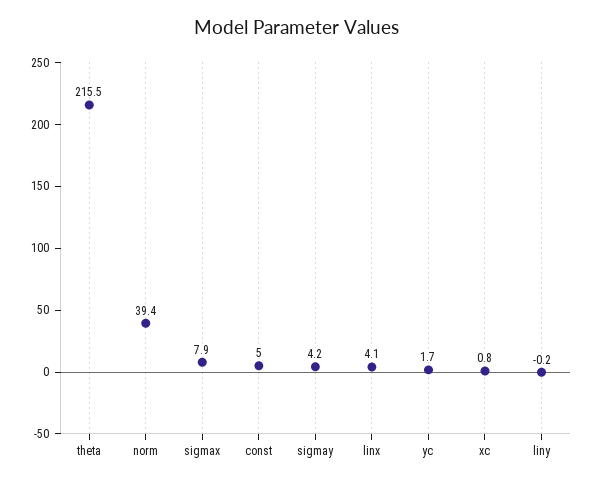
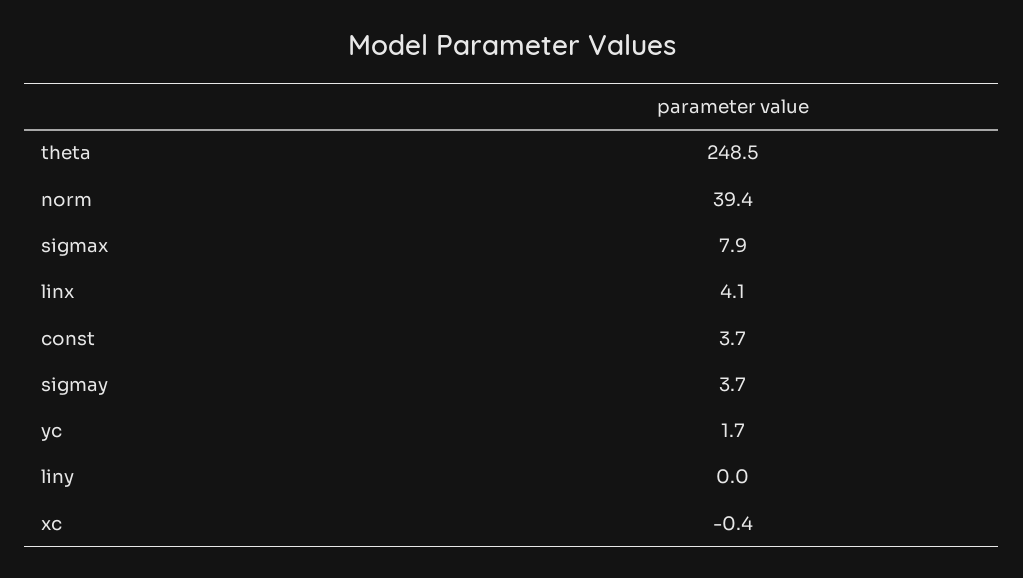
  {
-   "theta": 215.5,
+   "theta": 248.5,
    "norm": 39.4,
    "sigmax": 7.9,
-   "const": 5,
+   "const": 3.7,
-   "sigmay": 4.2,
+   "sigmay": 3.7,
    "linx": 4.1,
    "yc": 1.7,
-   "xc": 0.8,
+   "xc": -0.4,
-   "liny": -0.2
+   "liny": 0
  }

